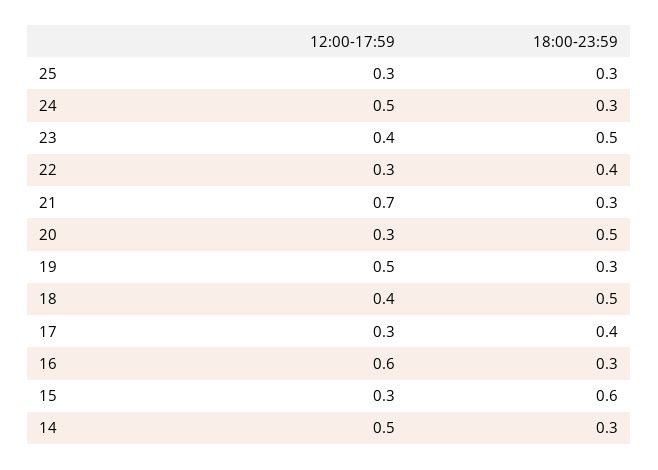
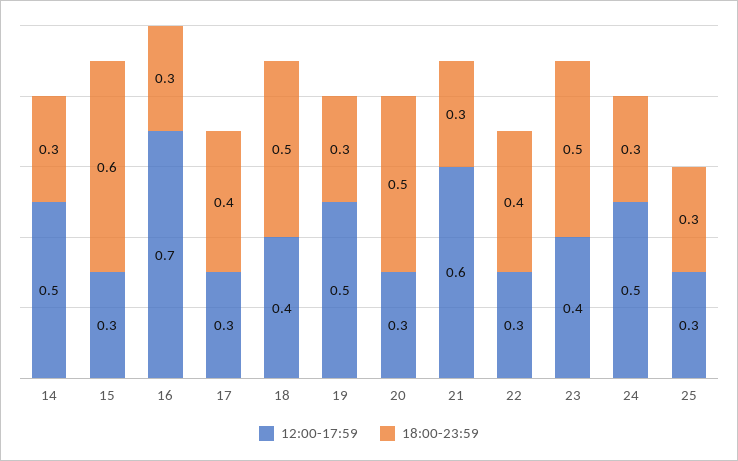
  {
    "12:00-17:59": {
      "25": 0.3,
      "24": 0.5,
      "23": 0.4,
      "22": 0.3,
-     "21": 0.7,
+     "21": 0.6,
      "20": 0.3,
      "19": 0.5,
      "18": 0.4,
      "17": 0.3,
-     "16": 0.6,
+     "16": 0.7,
      "15": 0.3,
      "14": 0.5
    },
    "18:00-23:59": {
      "25": 0.3,
      "24": 0.3,
      "23": 0.5,
      "22": 0.4,
      "21": 0.3,
      "20": 0.5,
      "19": 0.3,
      "18": 0.5,
      "17": 0.4,
      "16": 0.3,
      "15": 0.6,
      "14": 0.3
    }
  }

